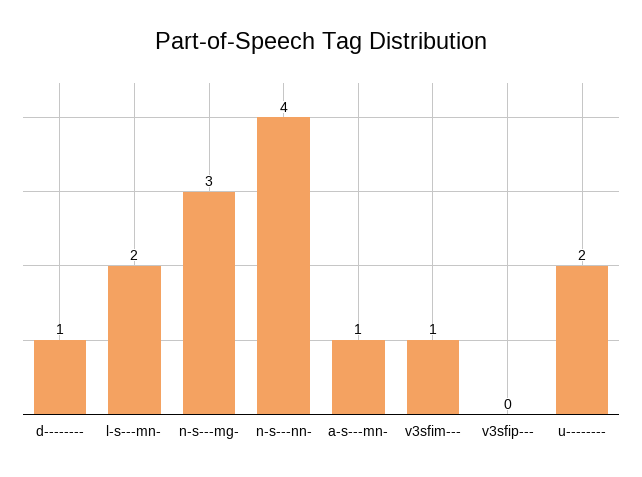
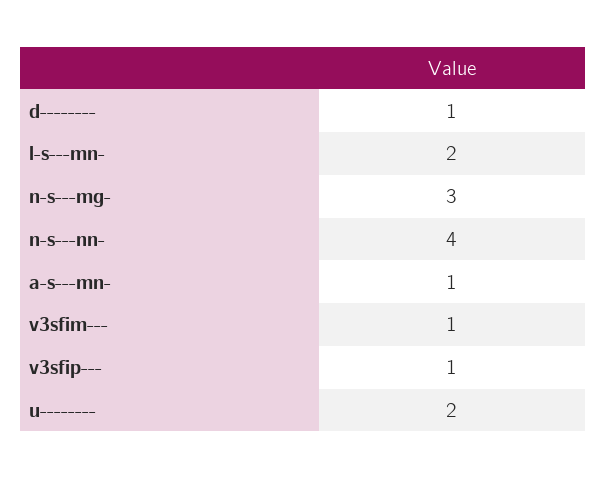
  {
    "d--------": 1,
    "l-s---mn-": 2,
    "n-s---mg-": 3,
    "n-s---nn-": 4,
    "a-s---mn-": 1,
    "v3sfim---": 1,
-   "v3sfip---": 0,
+   "v3sfip---": 1,
    "u--------": 2
  }

